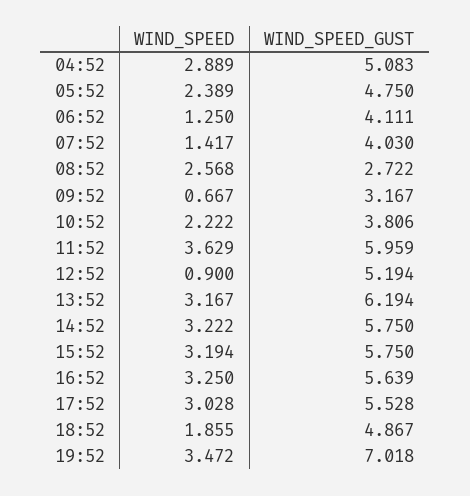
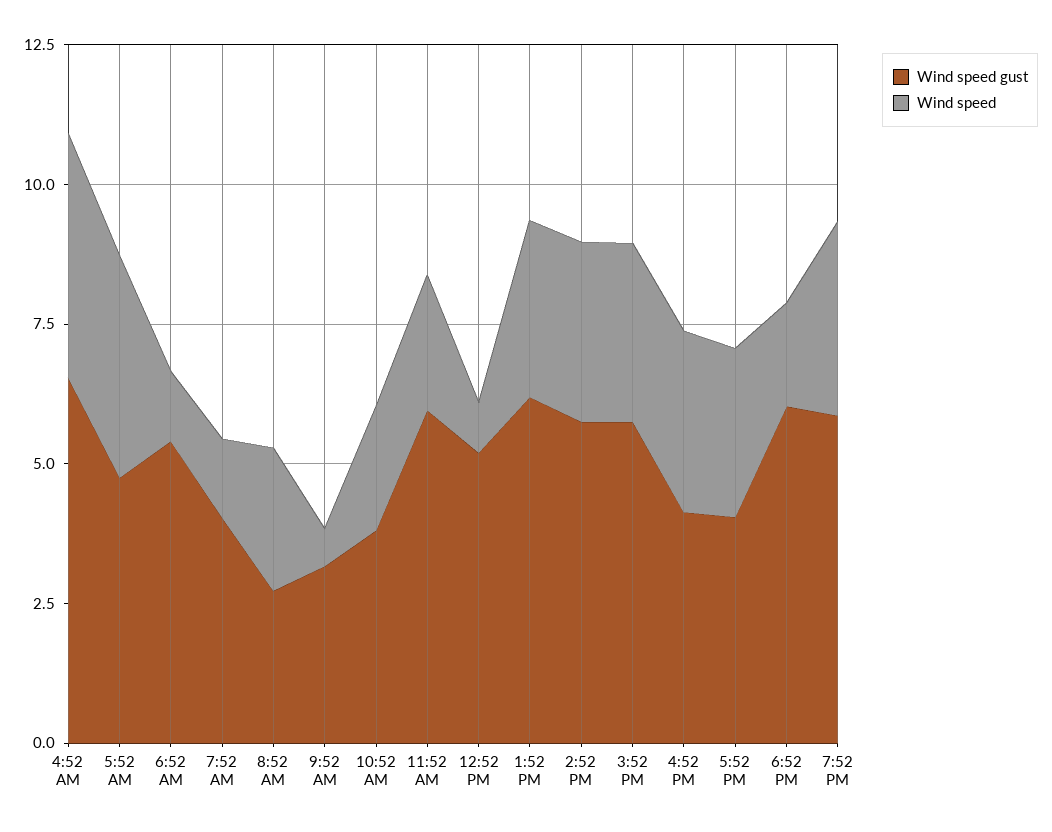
  {
    "WIND_SPEED": {
-     "04:52": 2.889,
+     "04:52": 4.5,
-     "05:52": 2.389,
+     "05:52": 4,
      "06:52": 1.25,
      "07:52": 1.417,
      "08:52": 2.568,
      "09:52": 0.667,
      "10:52": 2.222,
-     "11:52": 3.629,
+     "11:52": 2.5,
      "12:52": 0.9,
      "13:52": 3.167,
      "14:52": 3.222,
      "15:52": 3.194,
      "16:52": 3.25,
      "17:52": 3.028,
      "18:52": 1.855,
      "19:52": 3.472
    },
    "WIND_SPEED_GUST": {
-     "04:52": 5.083,
+     "04:52": 6.5,
      "05:52": 4.75,
-     "06:52": 4.111,
+     "06:52": 5.5,
      "07:52": 4.03,
      "08:52": 2.722,
      "09:52": 3.167,
      "10:52": 3.806,
      "11:52": 5.959,
      "12:52": 5.194,
      "13:52": 6.194,
      "14:52": 5.75,
      "15:52": 5.75,
-     "16:52": 5.639,
+     "16:52": 4,
-     "17:52": 5.528,
+     "17:52": 4,
-     "18:52": 4.867,
+     "18:52": 6,
-     "19:52": 7.018
+     "19:52": 6
    }
  }

